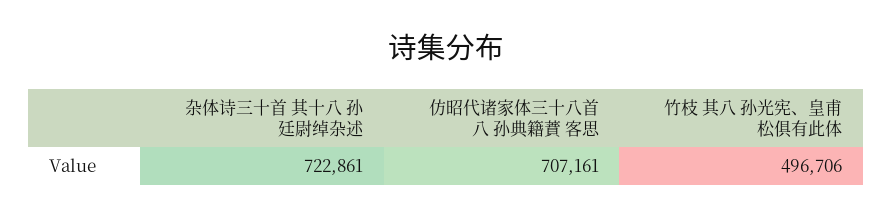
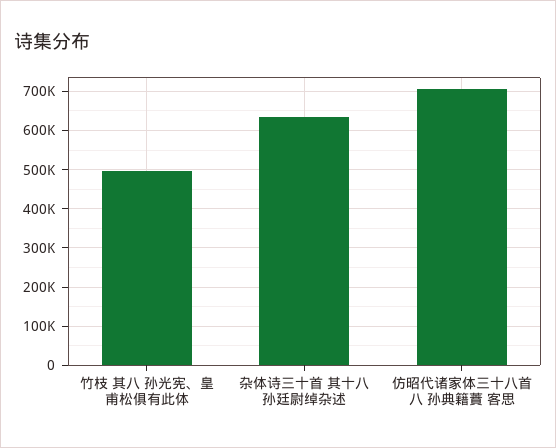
  {
-   "杂体诗三十首 其十八 孙廷尉绰杂述": 722861,
+   "杂体诗三十首 其十八 孙廷尉绰杂述": 640000,
    "仿昭代诸家体三十八首 八 孙典籍蕡 客思": 707161,
    "竹枝 其八 孙光宪、皇甫松俱有此体": 496706
  }

